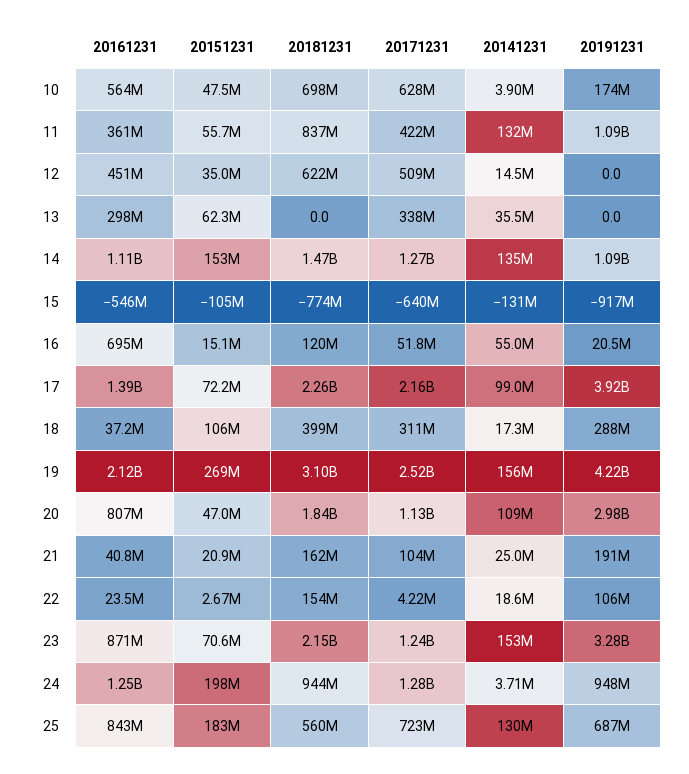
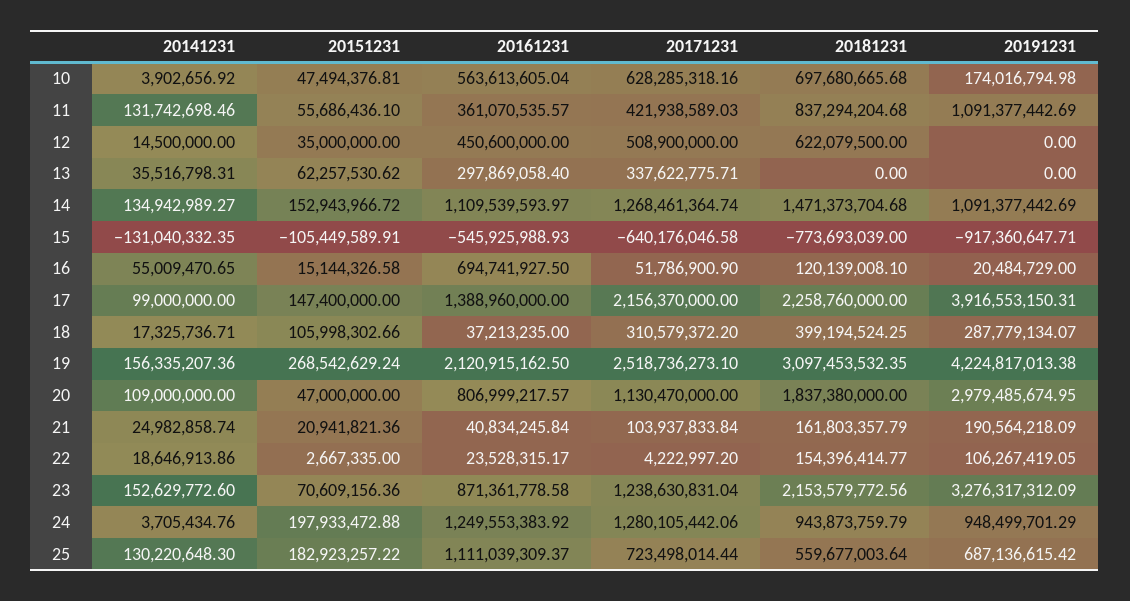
  {
    "20161231": {
      "10": 563613605.04,
      "11": 361070535.57,
      "12": 450600000,
      "13": 297869058.4,
      "14": 1109539593.97,
      "15": -545925988.93,
      "16": 694741927.5,
      "17": 1388960000,
      "18": 37213235,
      "19": 2120915162.5,
      "20": 806999217.57,
      "21": 40834245.84,
      "22": 23528315.17,
      "23": 871361778.58,
      "24": 1249553383.92,
-     "25": 843000000
+     "25": 1111039309.37
    },
    "20151231": {
      "10": 47494376.81,
      "11": 55686436.1,
      "12": 35000000,
      "13": 62257530.62,
      "14": 152943966.72,
      "15": -105449589.91,
      "16": 15144326.58,
-     "17": 72200000,
+     "17": 147400000,
      "18": 105998302.66,
      "19": 268542629.24,
      "20": 47000000,
      "21": 20941821.36,
      "22": 2667335,
      "23": 70609156.36,
      "24": 197933472.88,
      "25": 182923257.22
    },
    "20181231": {
      "10": 697680665.68,
      "11": 837294204.68,
      "12": 622079500,
      "13": 0,
      "14": 1471373704.68,
      "15": -773693039,
      "16": 120139008.1,
      "17": 2258760000,
      "18": 399194524.25,
      "19": 3097453532.35,
      "20": 1837380000,
      "21": 161803357.79,
      "22": 154396414.77,
      "23": 2153579772.56,
      "24": 943873759.79,
      "25": 559677003.64
    },
    "20171231": {
      "10": 628285318.16,
      "11": 421938589.03,
      "12": 508900000,
      "13": 337622775.71,
      "14": 1268461364.74,
      "15": -640176046.58,
      "16": 51786900.9,
      "17": 2156370000,
      "18": 310579372.2,
      "19": 2518736273.1,
      "20": 1130470000,
      "21": 103937833.84,
      "22": 4222997.2,
      "23": 1238630831.04,
      "24": 1280105442.06,
      "25": 723498014.44
    },
    "20141231": {
      "10": 3902656.92,
      "11": 131742698.46,
      "12": 14500000,
      "13": 35516798.31,
      "14": 134942989.27,
      "15": -131040332.35,
      "16": 55009470.65,
      "17": 99000000,
      "18": 17325736.71,
      "19": 156335207.36,
      "20": 109000000,
      "21": 24982858.74,
      "22": 18646913.86,
      "23": 152629772.6,
      "24": 3705434.76,
      "25": 130220648.3
    },
    "20191231": {
      "10": 174016794.98,
      "11": 1091377442.69,
      "12": 0,
      "13": 0,
      "14": 1091377442.69,
      "15": -917360647.71,
      "16": 20484729,
      "17": 3916553150.31,
      "18": 287779134.07,
      "19": 4224817013.38,
      "20": 2979485674.95,
      "21": 190564218.09,
      "22": 106267419.05,
      "23": 3276317312.09,
      "24": 948499701.29,
      "25": 687136615.42
    }
  }

